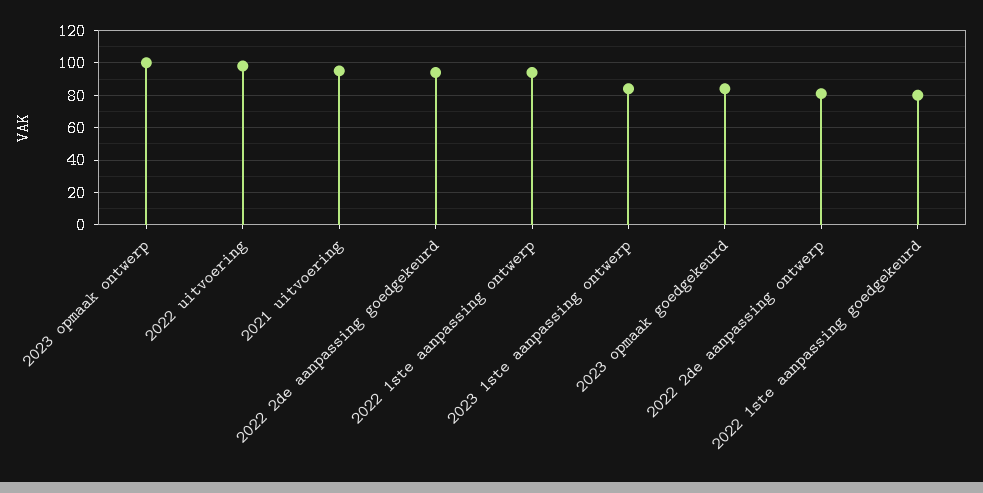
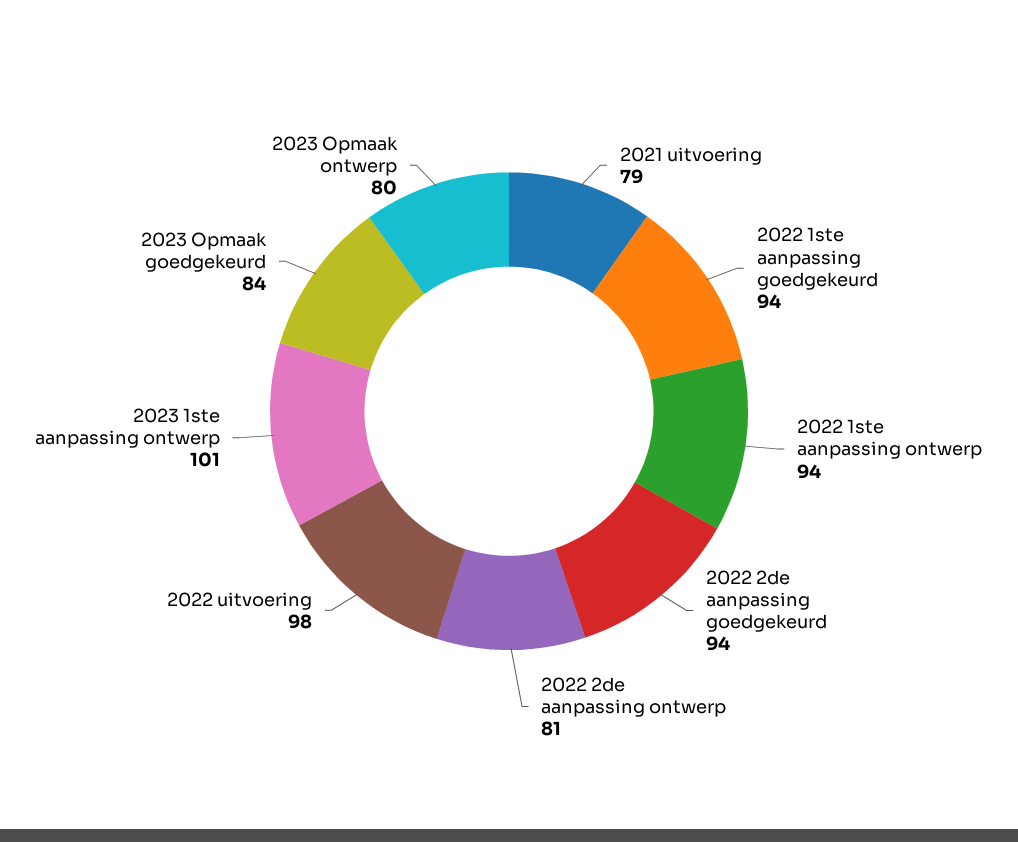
  {
-   "2023 opmaak ontwerp": 100,
+   "2023 opmaak ontwerp": 80,
    "2022 uitvoering": 98,
-   "2021 uitvoering": 95,
+   "2021 uitvoering": 79,
    "2022 2de aanpassing goedgekeurd": 94,
    "2022 1ste aanpassing ontwerp": 94,
-   "2023 1ste aanpassing ontwerp": 85,
+   "2023 1ste aanpassing ontwerp": 101,
    "2023 opmaak goedgekeurd": 84,
    "2022 2de aanpassing ontwerp": 81,
-   "2022 1ste aanpassing goedgekeurd": 80
+   "2022 1ste aanpassing goedgekeurd": 94
  }

